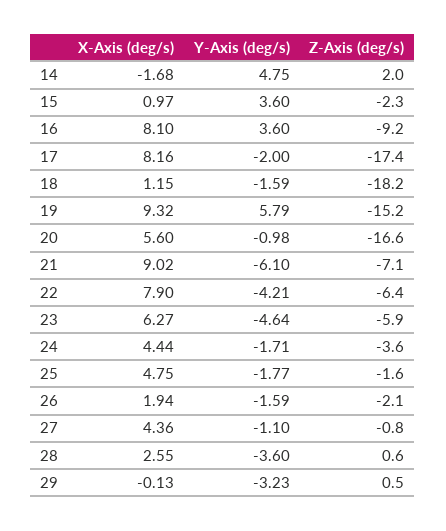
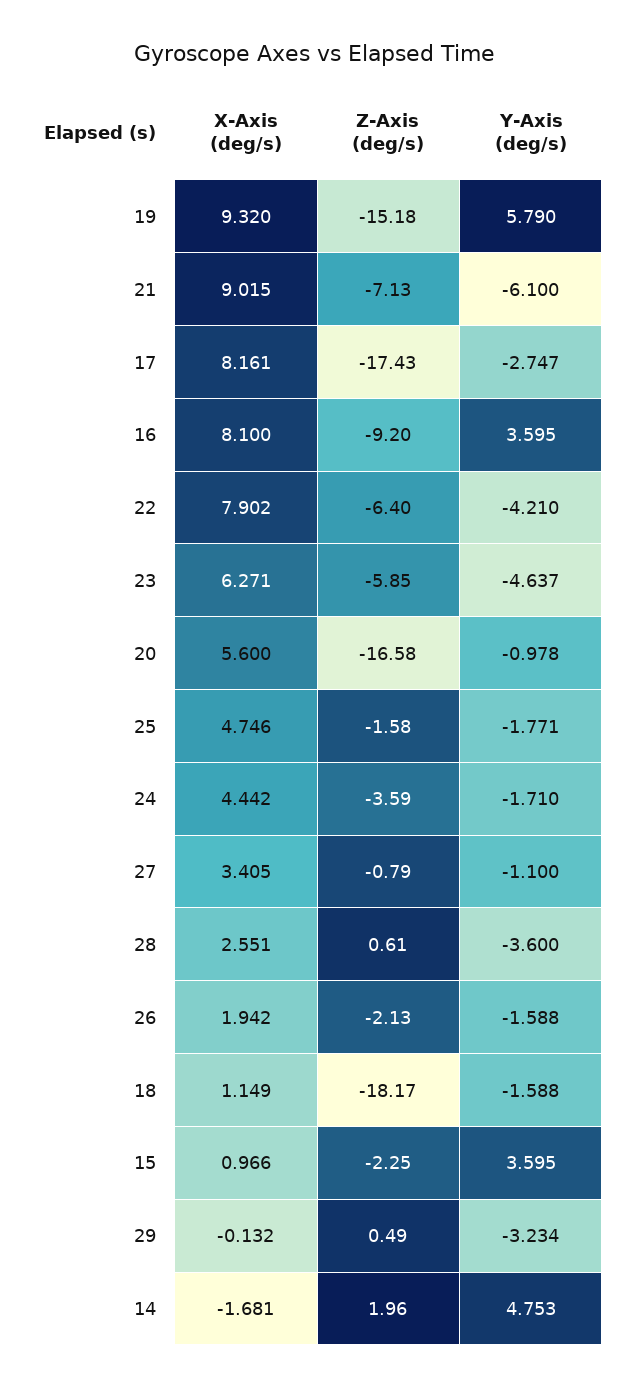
  {
    "X-Axis (deg/s)": {
      "14": -1.681,
      "15": 0.966,
      "16": 8.1,
      "17": 8.161,
      "18": 1.149,
      "19": 9.32,
      "20": 5.6,
      "21": 9.015,
      "22": 7.902,
      "23": 6.271,
      "24": 4.442,
      "25": 4.746,
      "26": 1.942,
-     "27": 4.36,
+     "27": 3.405,
      "28": 2.551,
      "29": -0.132
    },
    "Y-Axis (deg/s)": {
      "14": 4.753,
      "15": 3.595,
      "16": 3.595,
-     "17": -2,
+     "17": -2.747,
      "18": -1.588,
      "19": 5.79,
      "20": -0.978,
      "21": -6.1,
      "22": -4.21,
      "23": -4.637,
      "24": -1.71,
      "25": -1.771,
      "26": -1.588,
      "27": -1.1,
      "28": -3.6,
      "29": -3.234
    },
    "Z-Axis (deg/s)": {
      "14": 1.96,
      "15": -2.25,
      "16": -9.2,
      "17": -17.43,
      "18": -18.17,
      "19": -15.18,
      "20": -16.58,
      "21": -7.13,
      "22": -6.4,
      "23": -5.85,
      "24": -3.59,
      "25": -1.58,
      "26": -2.13,
      "27": -0.79,
      "28": 0.61,
      "29": 0.49
    }
  }

